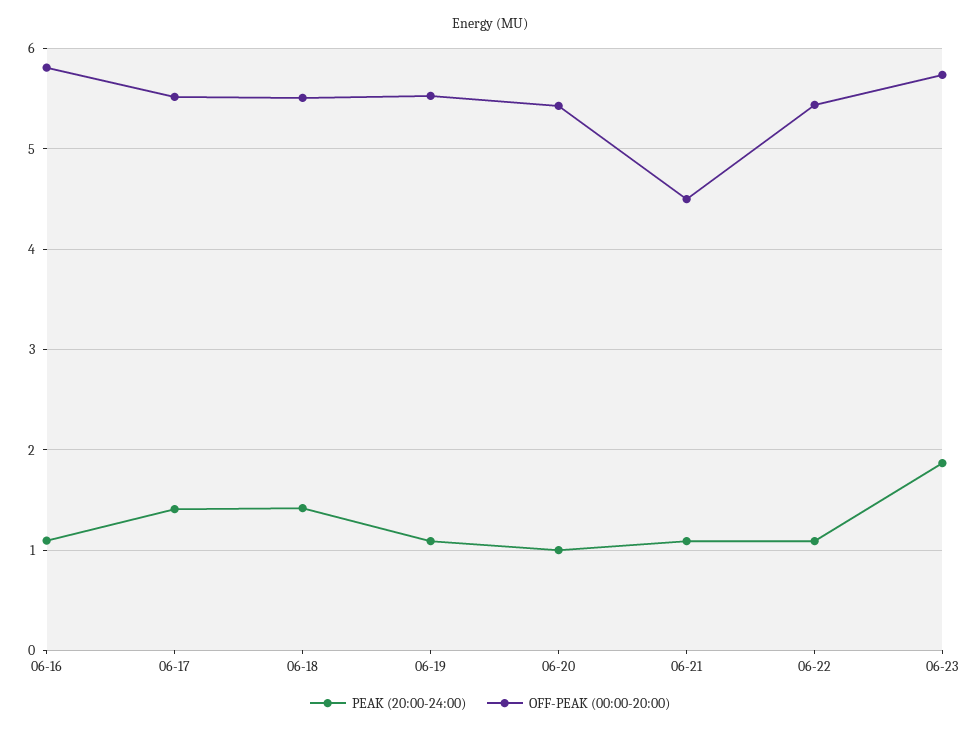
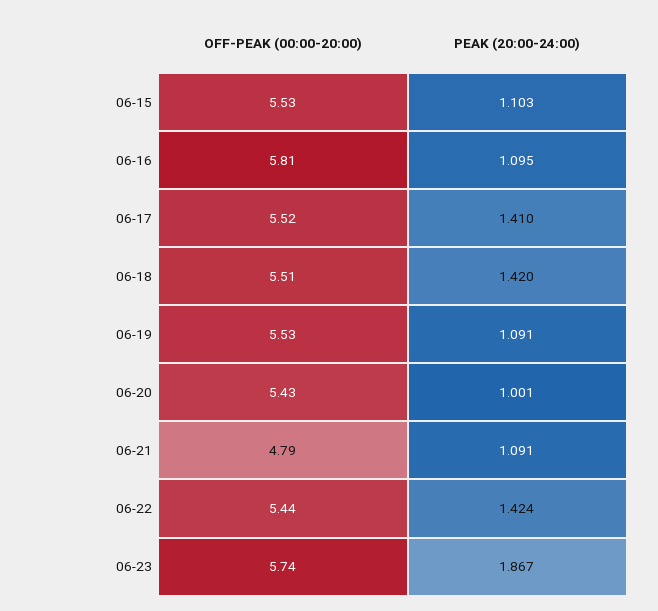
  {
    "PEAK (20:00-24:00)": {
      "06-16": 1.095,
      "06-17": 1.41,
      "06-18": 1.42,
      "06-19": 1.091,
      "06-20": 1.001,
      "06-21": 1.091,
-     "06-22": 1.1,
+     "06-22": 1.424,
-     "06-23": 1.867
+     "06-23": 1.867,
+     "06-15": 1.103
    },
    "OFF-PEAK (00:00-20:00)": {
      "06-16": 5.81,
      "06-17": 5.52,
      "06-18": 5.51,
      "06-19": 5.53,
      "06-20": 5.43,
-     "06-21": 4.5,
+     "06-21": 4.79,
      "06-22": 5.44,
-     "06-23": 5.74
+     "06-23": 5.74,
+     "06-15": 5.53
    }
  }

